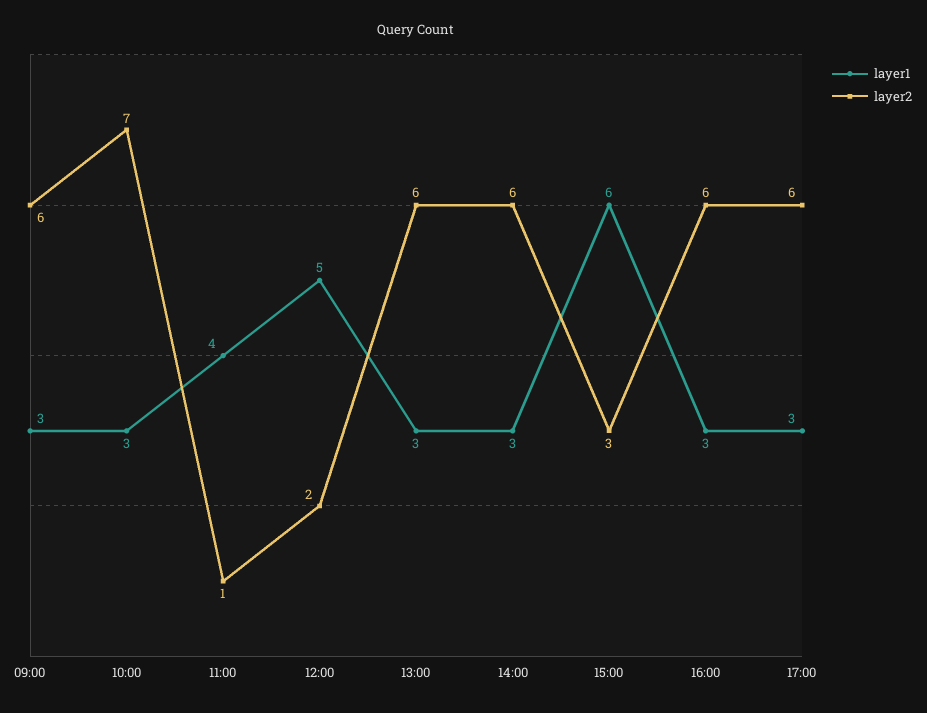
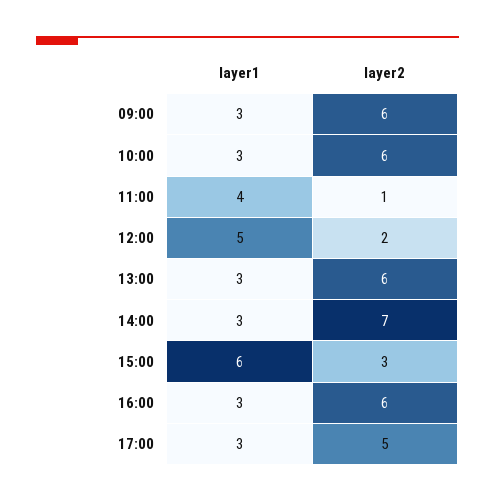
  {
    "layer1": {
      "09:00": 3,
      "10:00": 3,
      "11:00": 4,
      "12:00": 5,
      "13:00": 3,
      "14:00": 3,
      "15:00": 6,
      "16:00": 3,
      "17:00": 3
    },
    "layer2": {
      "09:00": 6,
-     "10:00": 7,
+     "10:00": 6,
      "11:00": 1,
      "12:00": 2,
      "13:00": 6,
-     "14:00": 6,
+     "14:00": 7,
      "15:00": 3,
      "16:00": 6,
-     "17:00": 6
+     "17:00": 5
    }
  }

